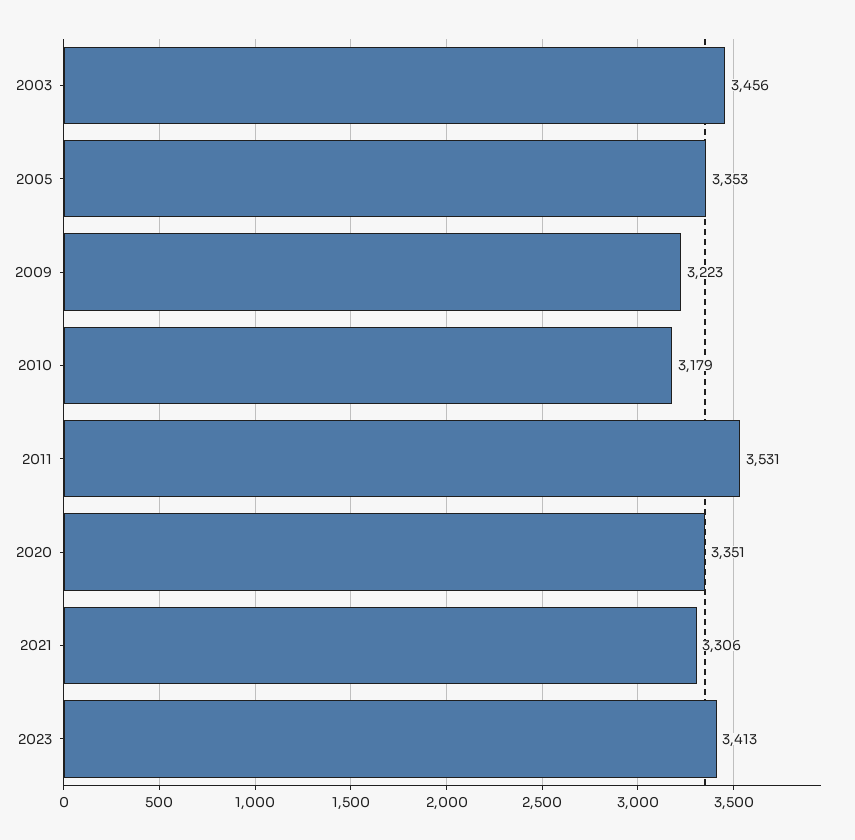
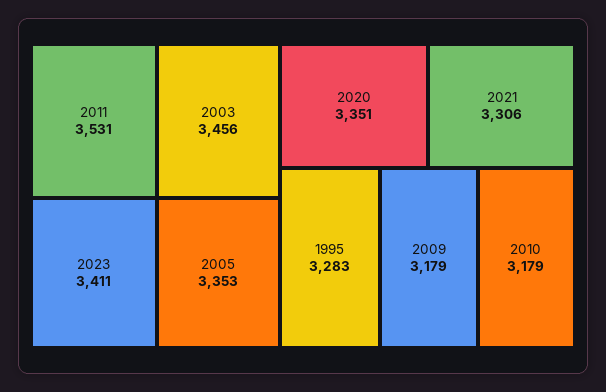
  {
    "2003": 3456,
    "2005": 3353,
-   "2009": 3223,
+   "2009": 3179,
    "2010": 3179,
    "2011": 3531,
    "2020": 3351,
    "2021": 3306,
-   "2023": 3413
+   "2023": 3411,
+   "1995": 3283
  }

